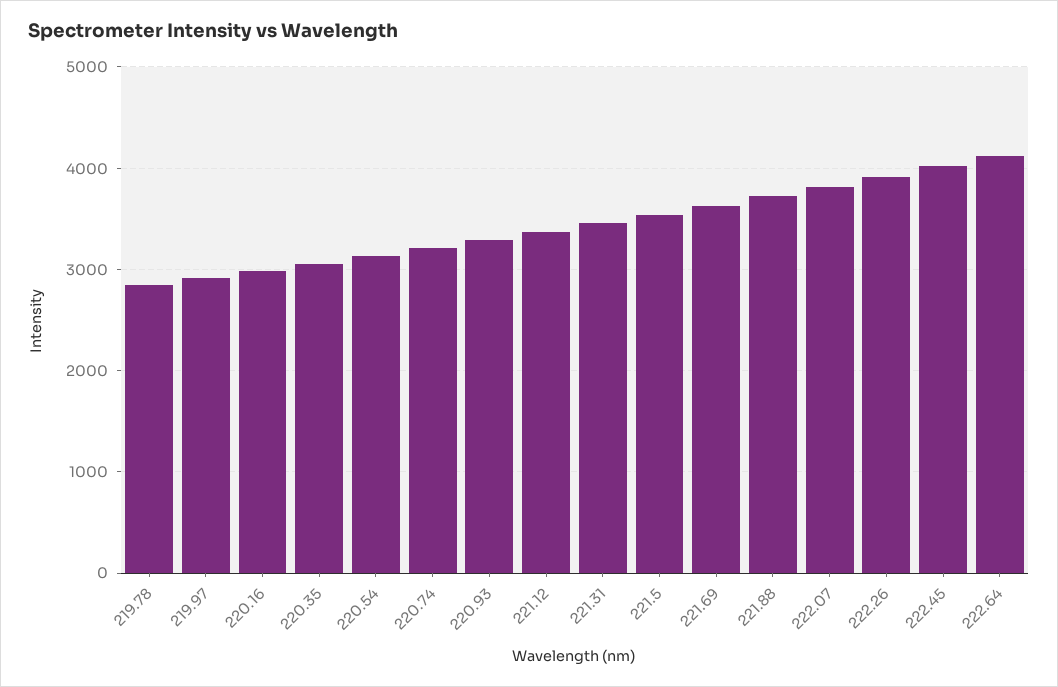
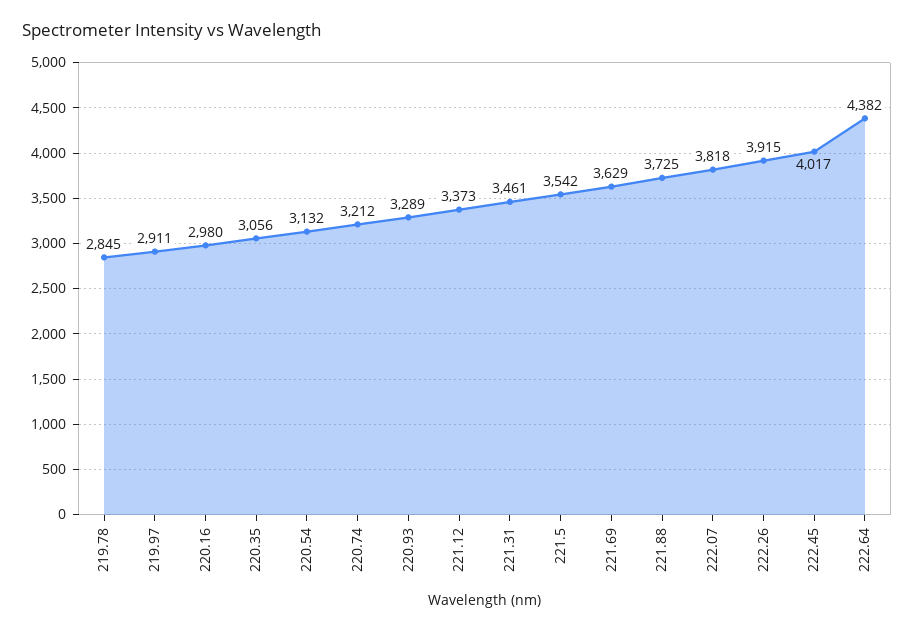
  {
    "219.78": 2845,
    "219.97": 2911,
    "220.16": 2980,
    "220.35": 3056,
    "220.54": 3132,
    "220.74": 3212,
    "220.93": 3289,
    "221.12": 3373,
    "221.31": 3461,
    "221.5": 3542,
    "221.69": 3629,
    "221.88": 3725,
    "222.07": 3818,
    "222.26": 3915,
    "222.45": 4017,
-   "222.64": 4100
+   "222.64": 4382
  }

